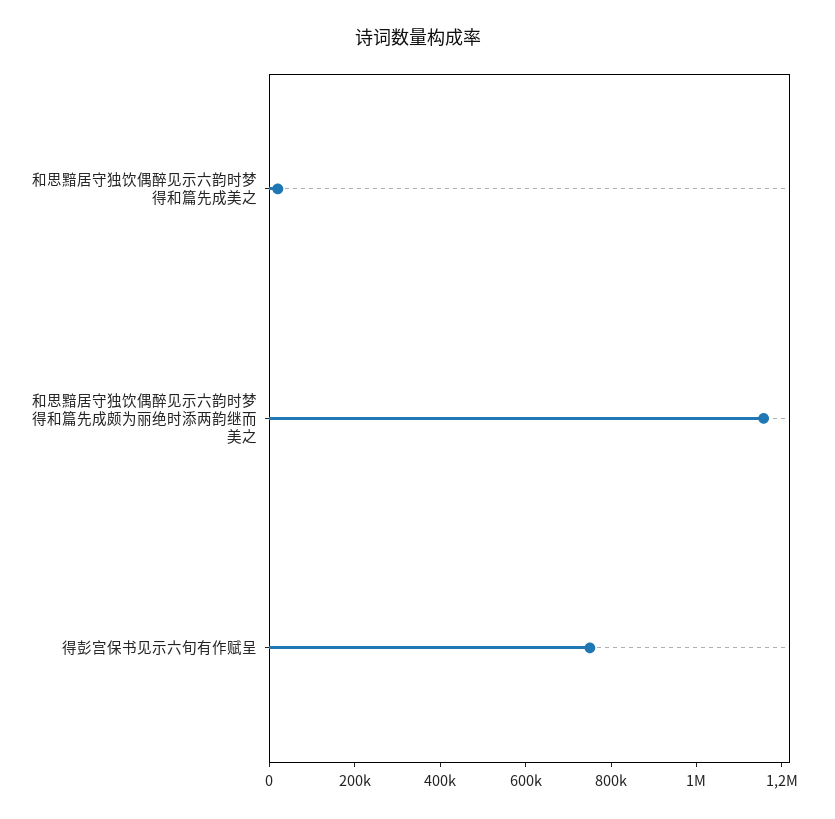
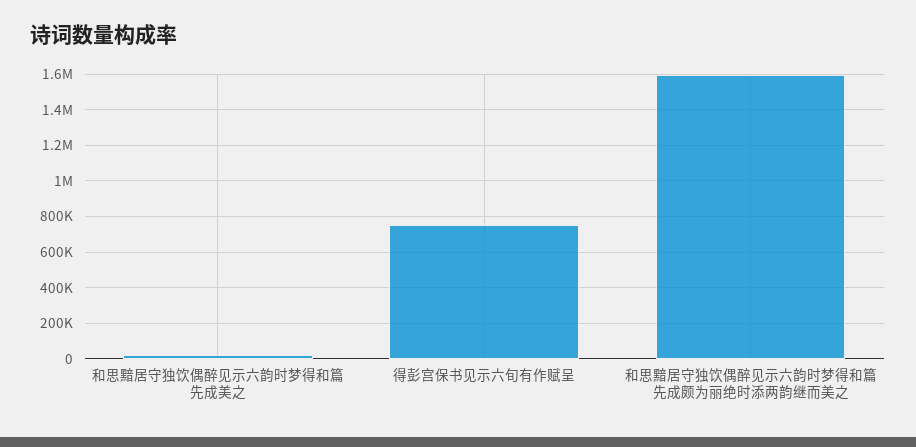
  {
    "和思黯居守独饮偶醉见示六韵时梦得和篇先成美之": 0,
-   "和思黯居守独饮偶醉见示六韵时梦得和篇先成颇为丽绝时添两韵继而美之": 1150000,
+   "和思黯居守独饮偶醉见示六韵时梦得和篇先成颇为丽绝时添两韵继而美之": 1600000,
    "得彭宫保书见示六旬有作赋呈": 750000
  }

